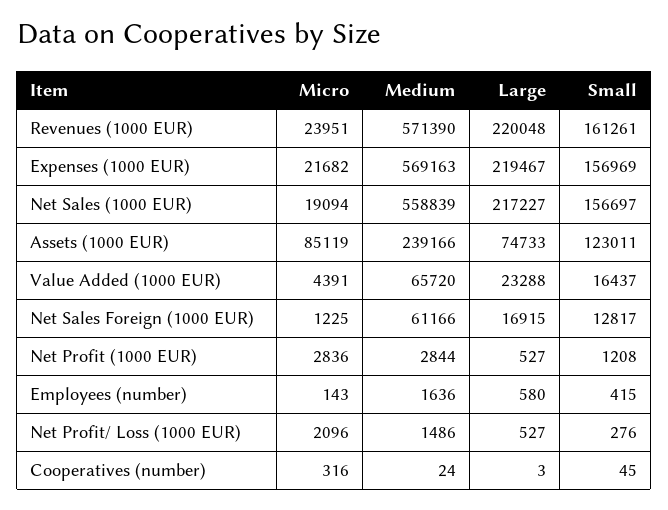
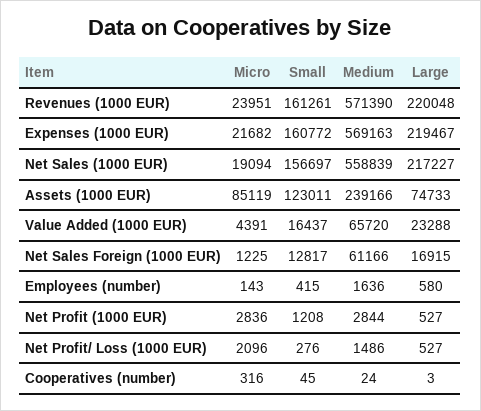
  {
    "Micro": {
      "Revenues (1000 EUR)": 23951,
      "Expenses (1000 EUR)": 21682,
      "Net Sales (1000 EUR)": 19094,
      "Assets (1000 EUR)": 85119,
      "Value Added (1000 EUR)": 4391,
      "Net Sales Foreign (1000 EUR)": 1225,
      "Net Profit (1000 EUR)": 2836,
      "Employees (number)": 143,
      "Net Profit/ Loss (1000 EUR)": 2096,
      "Cooperatives (number)": 316
    },
    "Medium": {
      "Revenues (1000 EUR)": 571390,
      "Expenses (1000 EUR)": 569163,
      "Net Sales (1000 EUR)": 558839,
      "Assets (1000 EUR)": 239166,
      "Value Added (1000 EUR)": 65720,
      "Net Sales Foreign (1000 EUR)": 61166,
      "Net Profit (1000 EUR)": 2844,
      "Employees (number)": 1636,
      "Net Profit/ Loss (1000 EUR)": 1486,
      "Cooperatives (number)": 24
    },
    "Large": {
      "Revenues (1000 EUR)": 220048,
      "Expenses (1000 EUR)": 219467,
      "Net Sales (1000 EUR)": 217227,
      "Assets (1000 EUR)": 74733,
      "Value Added (1000 EUR)": 23288,
      "Net Sales Foreign (1000 EUR)": 16915,
      "Net Profit (1000 EUR)": 527,
      "Employees (number)": 580,
      "Net Profit/ Loss (1000 EUR)": 527,
      "Cooperatives (number)": 3
    },
    "Small": {
      "Revenues (1000 EUR)": 161261,
-     "Expenses (1000 EUR)": 156969,
+     "Expenses (1000 EUR)": 160772,
      "Net Sales (1000 EUR)": 156697,
      "Assets (1000 EUR)": 123011,
      "Value Added (1000 EUR)": 16437,
      "Net Sales Foreign (1000 EUR)": 12817,
      "Net Profit (1000 EUR)": 1208,
      "Employees (number)": 415,
      "Net Profit/ Loss (1000 EUR)": 276,
      "Cooperatives (number)": 45
    }
  }

